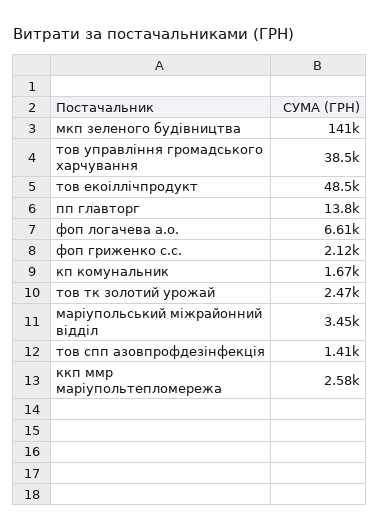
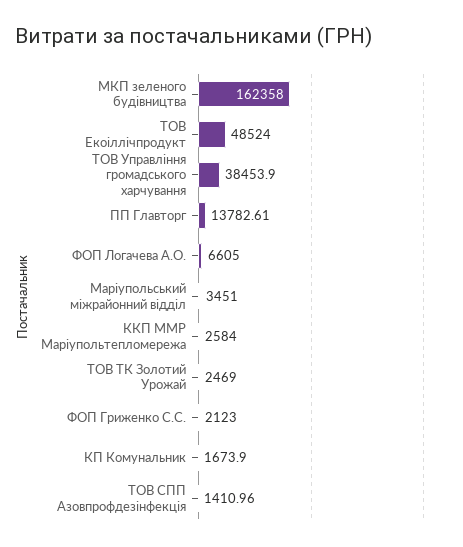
  {
-   "мкп зеленого будiвництва": 141000,
+   "мкп зеленого будiвництва": 162358,
    "тов управління громадського харчування": 38453.9,
    "тов екоіллічпродукт": 48524,
    "пп главторг": 13782.61,
    "фоп логачева а.о.": 6605,
    "фоп гриженко с.с.": 2123,
    "кп комунальник": 1673.9,
    "тов тк золотий урожай": 2469,
    "маріупольський міжрайонний відділ": 3451,
    "тов спп азовпрофдезінфекція": 1410.96,
    "ккп ммр марiупольтепломережа": 2584
  }

